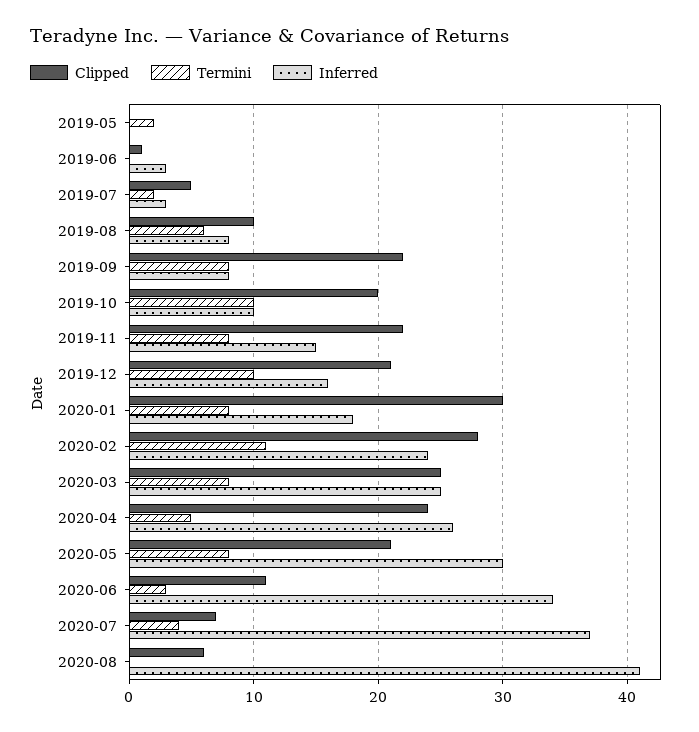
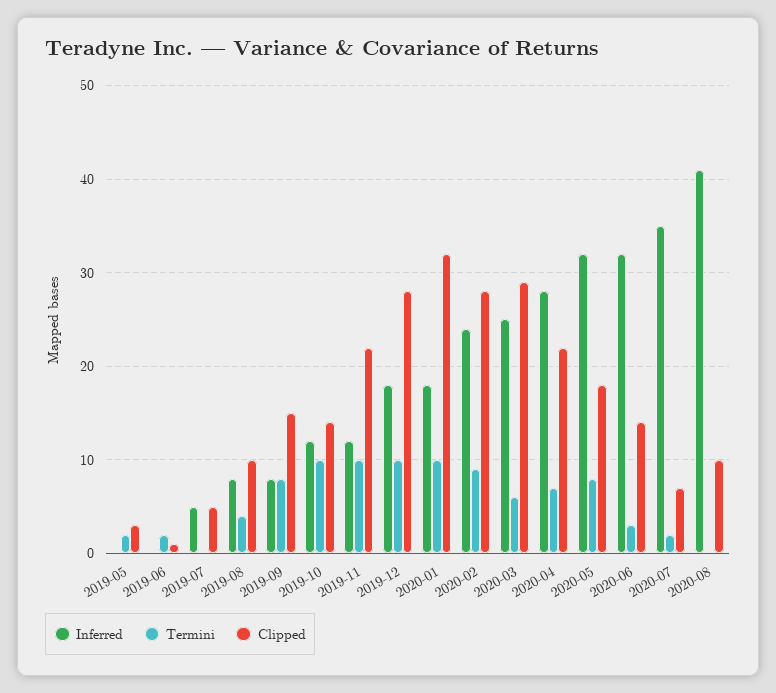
  {
    "Clipped": {
-     "2019-05": 0,
+     "2019-05": 3,
      "2019-06": 1,
      "2019-07": 5,
      "2019-08": 10,
-     "2019-09": 22,
+     "2019-09": 15,
-     "2019-10": 20,
+     "2019-10": 14,
      "2019-11": 22,
-     "2019-12": 21,
+     "2019-12": 28,
-     "2020-01": 30,
+     "2020-01": 32,
      "2020-02": 28,
-     "2020-03": 25,
+     "2020-03": 29,
-     "2020-04": 24,
+     "2020-04": 22,
-     "2020-05": 21,
+     "2020-05": 18,
-     "2020-06": 11,
+     "2020-06": 14,
      "2020-07": 7,
-     "2020-08": 6
+     "2020-08": 10
    },
    "Termini": {
      "2019-05": 2,
-     "2019-06": 0,
+     "2019-06": 2,
-     "2019-07": 2,
+     "2019-07": 0,
-     "2019-08": 6,
+     "2019-08": 4,
      "2019-09": 8,
      "2019-10": 10,
-     "2019-11": 8,
+     "2019-11": 10,
      "2019-12": 10,
-     "2020-01": 8,
+     "2020-01": 10,
-     "2020-02": 11,
+     "2020-02": 9,
-     "2020-03": 8,
+     "2020-03": 6,
-     "2020-04": 5,
+     "2020-04": 7,
      "2020-05": 8,
      "2020-06": 3,
-     "2020-07": 4,
+     "2020-07": 2,
      "2020-08": 0
    },
    "Inferred": {
      "2019-05": 0,
-     "2019-06": 3,
+     "2019-06": 0,
-     "2019-07": 3,
+     "2019-07": 5,
      "2019-08": 8,
      "2019-09": 8,
-     "2019-10": 10,
+     "2019-10": 12,
-     "2019-11": 15,
+     "2019-11": 12,
-     "2019-12": 16,
+     "2019-12": 18,
      "2020-01": 18,
      "2020-02": 24,
      "2020-03": 25,
-     "2020-04": 26,
+     "2020-04": 28,
-     "2020-05": 30,
+     "2020-05": 32,
-     "2020-06": 34,
+     "2020-06": 32,
-     "2020-07": 37,
+     "2020-07": 35,
      "2020-08": 41
    }
  }

